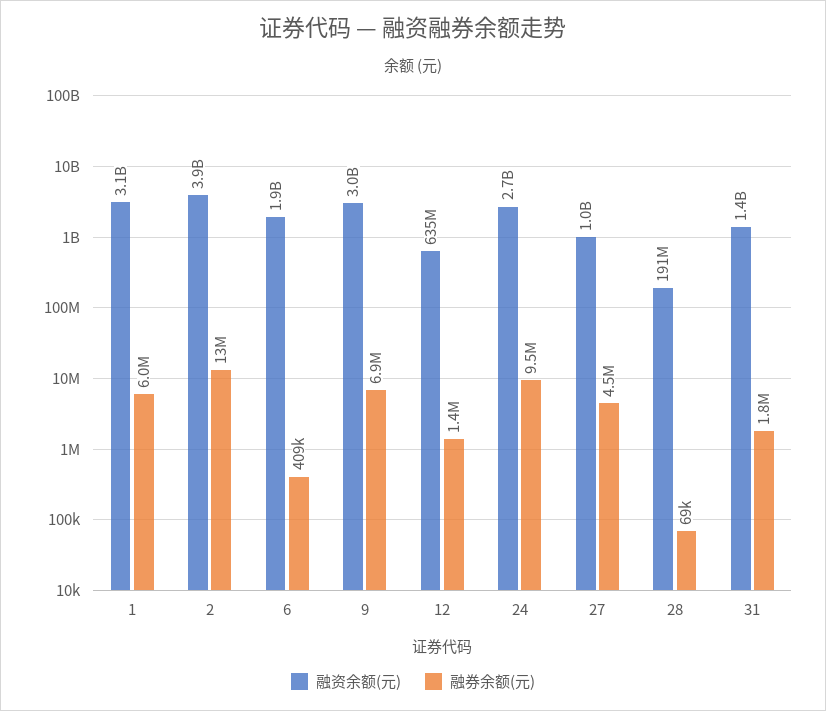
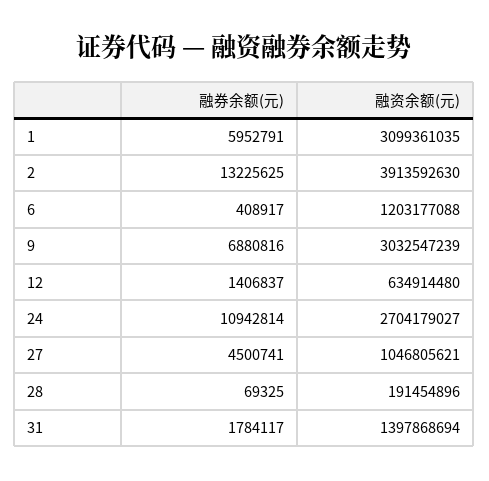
  {
    "融资余额(元)": {
      "1": 3099361035,
      "2": 3913592630,
-     "6": 1900000000,
+     "6": 1203177088,
      "9": 3032547239,
      "12": 634914480,
      "24": 2704179027,
      "27": 1046805621,
      "28": 191454896,
      "31": 1397868694
    },
    "融券余额(元)": {
      "1": 5952791,
      "2": 13225625,
      "6": 408917,
      "9": 6880816,
      "12": 1406837,
-     "24": 9500000,
+     "24": 10942814,
      "27": 4500741,
      "28": 69325,
      "31": 1784117
    }
  }

